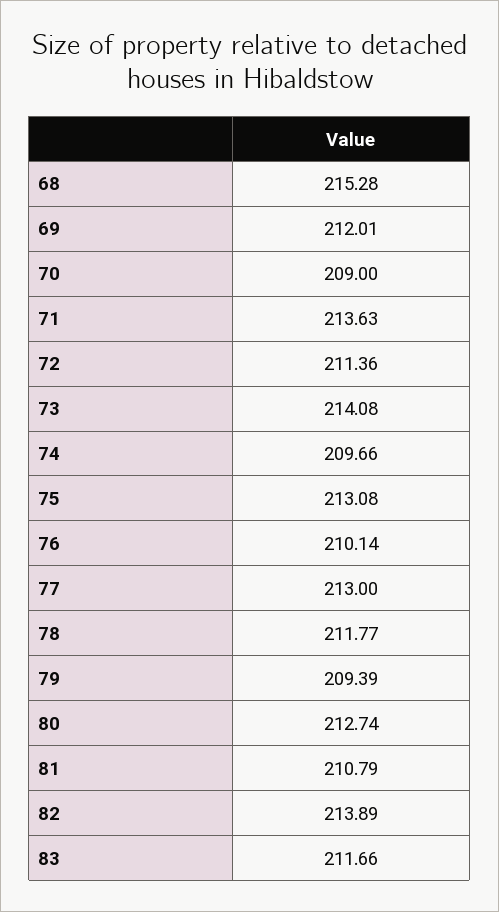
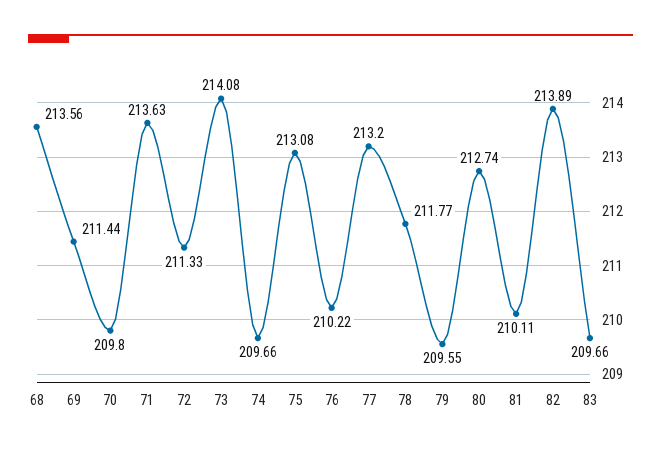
  {
-   "68": 215.28,
+   "68": 213.56,
-   "69": 212.01,
+   "69": 211.44,
-   "70": 209,
+   "70": 209.8,
    "71": 213.63,
-   "72": 211.36,
+   "72": 211.33,
    "73": 214.08,
    "74": 209.66,
    "75": 213.08,
-   "76": 210.14,
+   "76": 210.22,
-   "77": 213,
+   "77": 213.2,
    "78": 211.77,
-   "79": 209.39,
+   "79": 209.55,
    "80": 212.74,
-   "81": 210.79,
+   "81": 210.11,
    "82": 213.89,
-   "83": 211.66
+   "83": 209.66
  }

